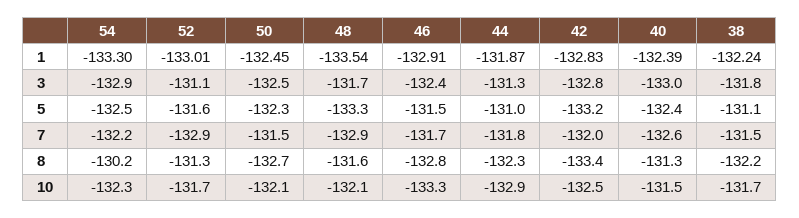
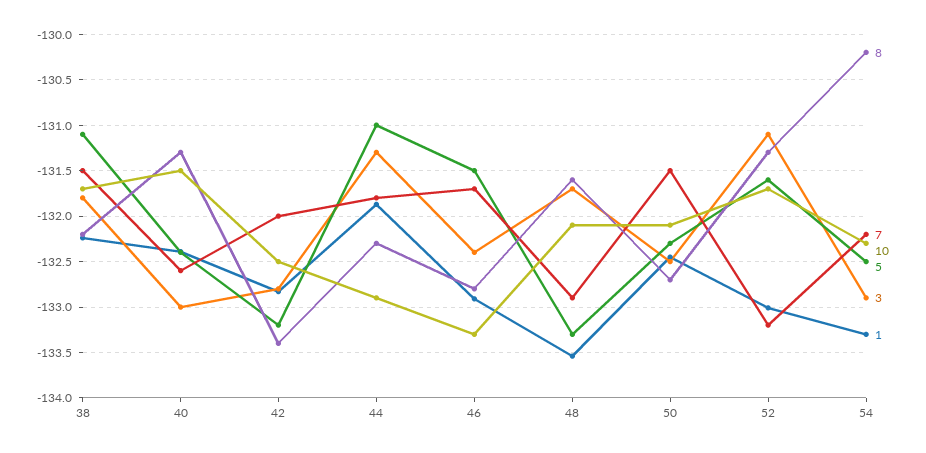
  {
    "1": {
      "54": -133.3,
      "52": -133.01,
      "50": -132.45,
      "48": -133.54,
      "46": -132.91,
      "44": -131.87,
      "42": -132.83,
      "40": -132.39,
      "38": -132.24
    },
    "3": {
      "54": -132.9,
      "52": -131.1,
      "50": -132.5,
      "48": -131.7,
      "46": -132.4,
      "44": -131.3,
      "42": -132.8,
      "40": -133,
      "38": -131.8
    },
    "5": {
      "54": -132.5,
      "52": -131.6,
      "50": -132.3,
      "48": -133.3,
      "46": -131.5,
      "44": -131,
      "42": -133.2,
      "40": -132.4,
      "38": -131.1
    },
    "7": {
      "54": -132.2,
-     "52": -132.9,
+     "52": -133.2,
      "50": -131.5,
      "48": -132.9,
      "46": -131.7,
      "44": -131.8,
      "42": -132,
      "40": -132.6,
      "38": -131.5
    },
    "8": {
      "54": -130.2,
      "52": -131.3,
      "50": -132.7,
      "48": -131.6,
      "46": -132.8,
      "44": -132.3,
      "42": -133.4,
      "40": -131.3,
      "38": -132.2
    },
    "10": {
      "54": -132.3,
      "52": -131.7,
      "50": -132.1,
      "48": -132.1,
      "46": -133.3,
      "44": -132.9,
      "42": -132.5,
      "40": -131.5,
      "38": -131.7
    }
  }

